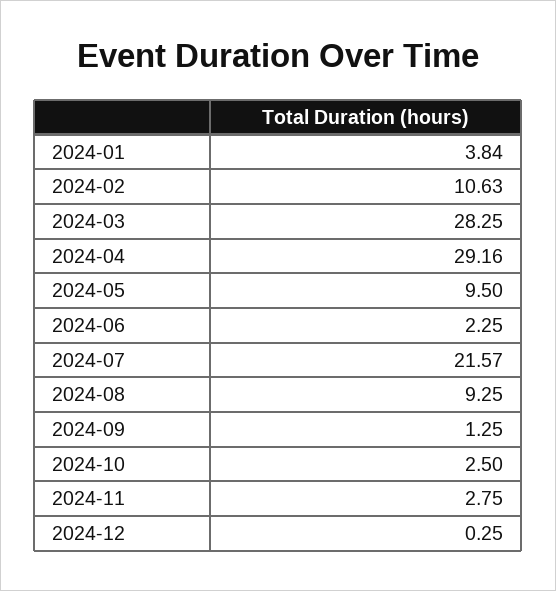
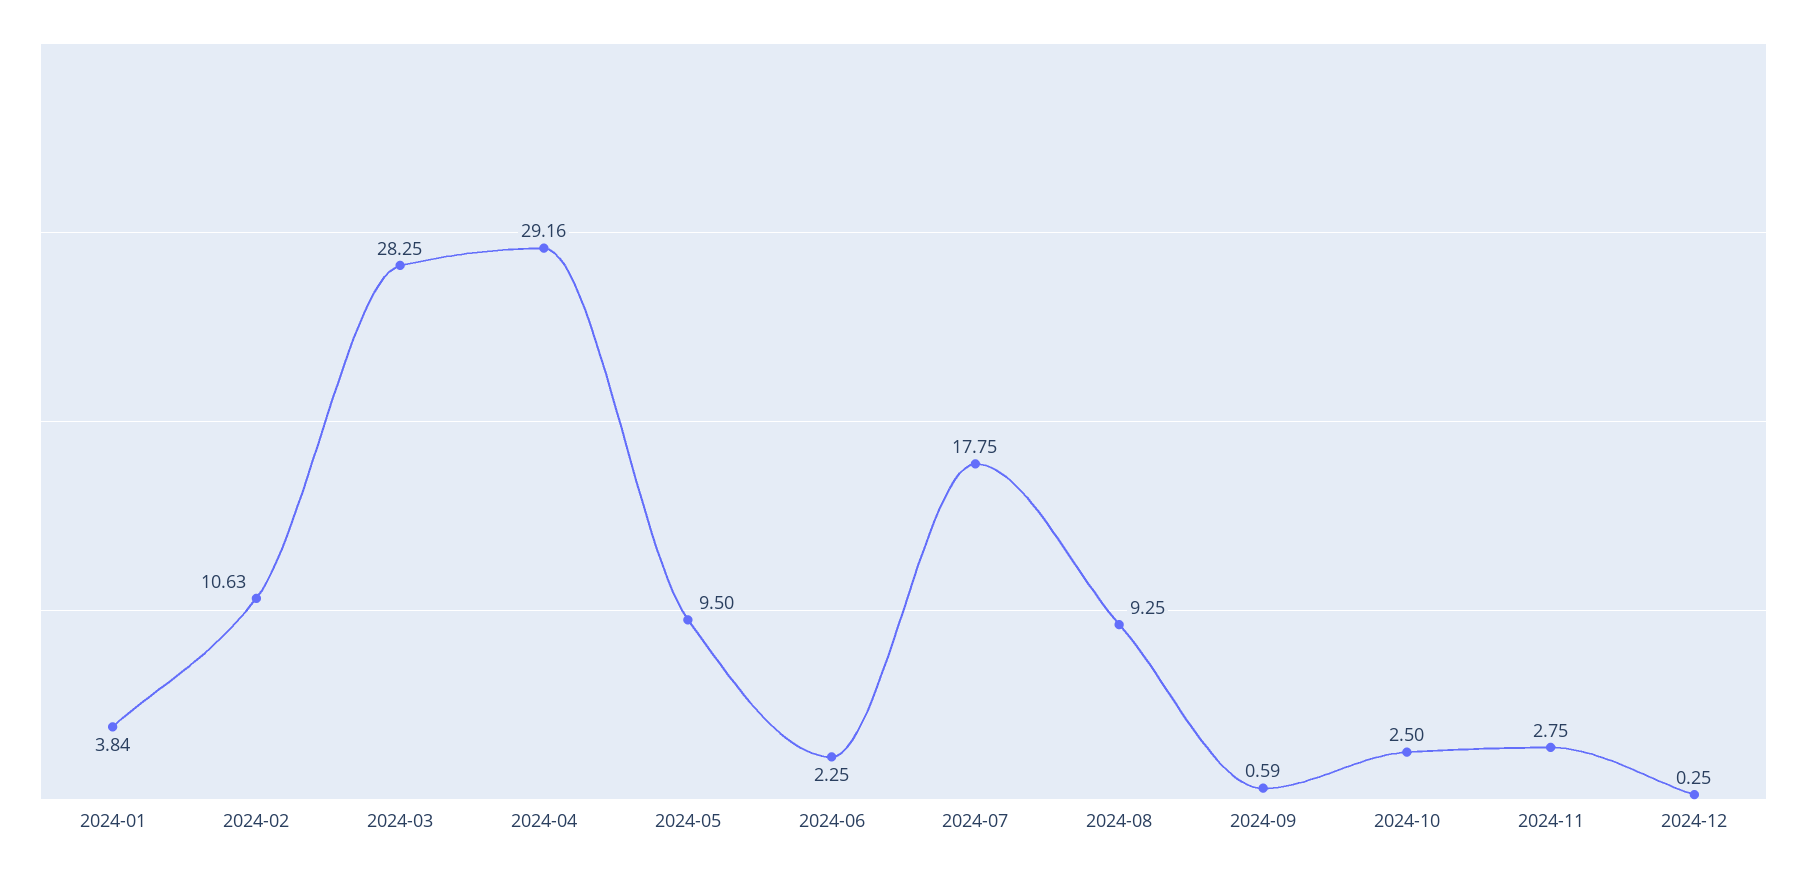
  {
    "2024-01": 3.84,
    "2024-02": 10.63,
    "2024-03": 28.25,
    "2024-04": 29.16,
    "2024-05": 9.5,
    "2024-06": 2.25,
-   "2024-07": 21.57,
+   "2024-07": 17.75,
    "2024-08": 9.25,
-   "2024-09": 1.25,
+   "2024-09": 0.59,
    "2024-10": 2.5,
    "2024-11": 2.75,
    "2024-12": 0.25
  }

